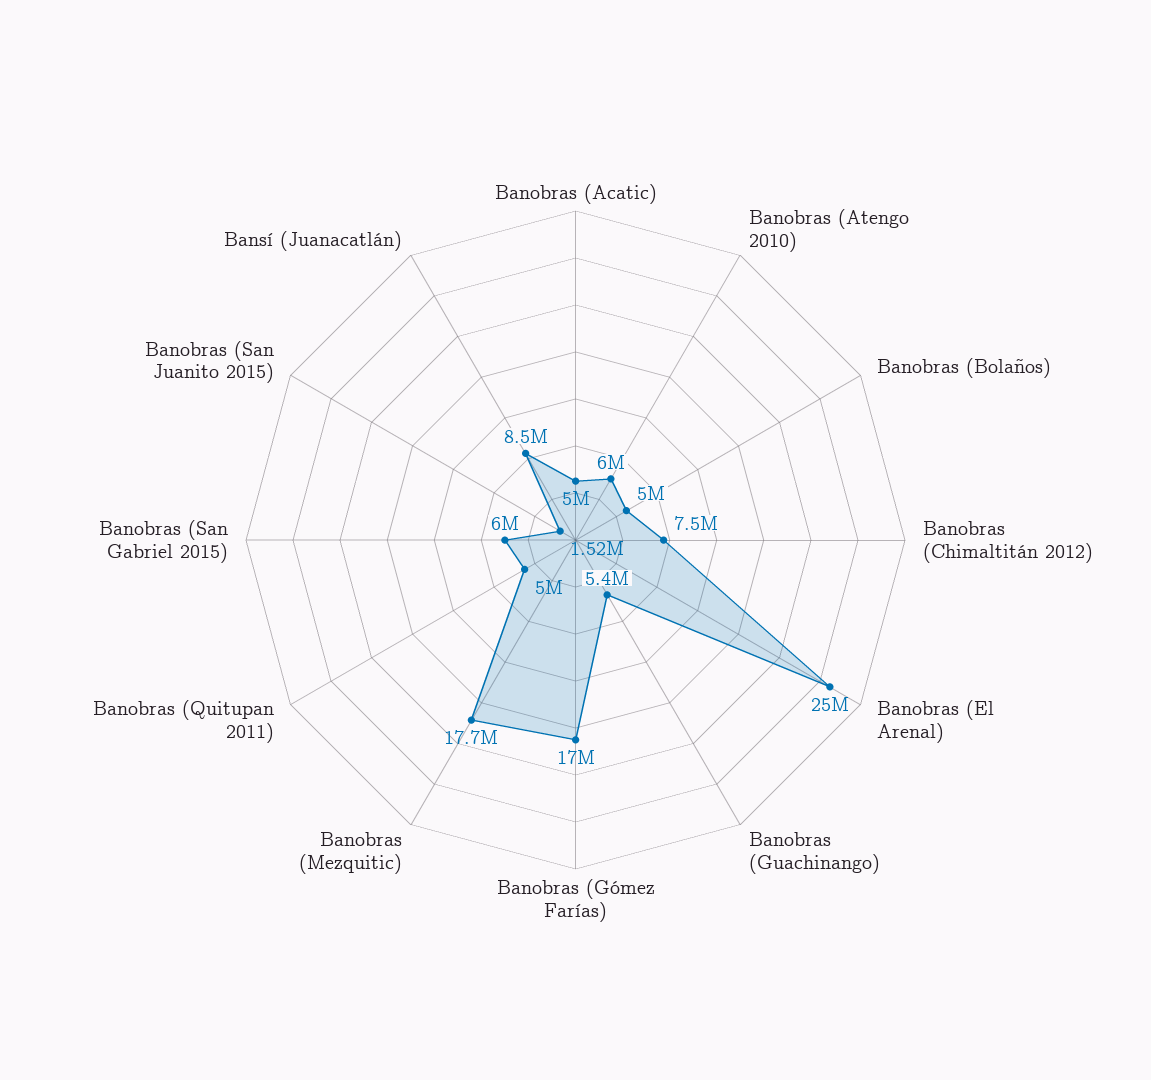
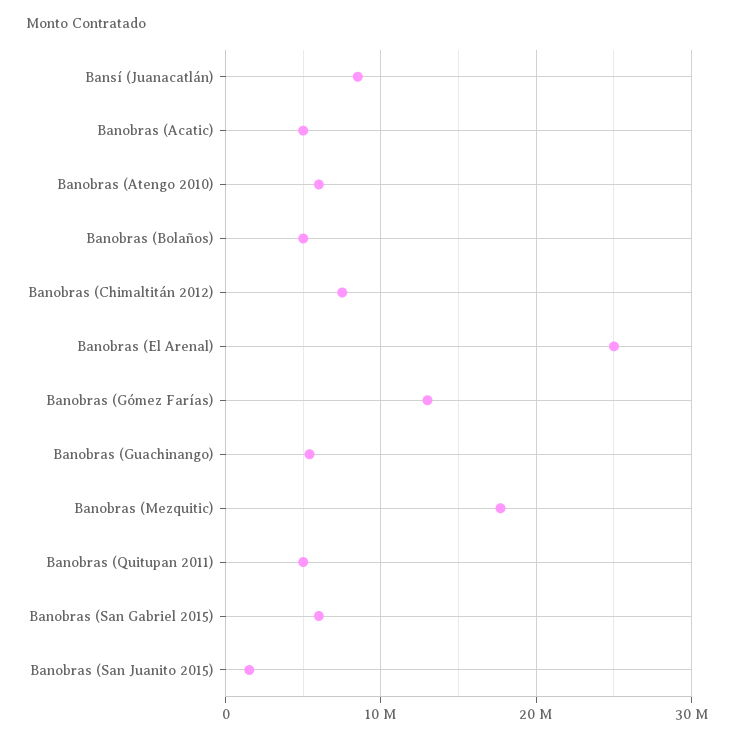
  {
    "Banobras (Acatic)": 5000000,
    "Banobras (Atengo 2010)": 6000000,
    "Banobras (Bolaños)": 5000000,
    "Banobras (Chimaltitán 2012)": 7500000,
    "Banobras (El Arenal)": 25000000,
    "Banobras (Guachinango)": 5400000,
-   "Banobras (Gómez Farías)": 17000000,
+   "Banobras (Gómez Farías)": 13000000,
    "Banobras (Mezquitic)": 17700000,
    "Banobras (Quitupan 2011)": 5000000,
    "Banobras (San Gabriel 2015)": 6000000,
    "Banobras (San Juanito 2015)": 1520000,
    "Bansí (Juanacatlán)": 8500000
  }

